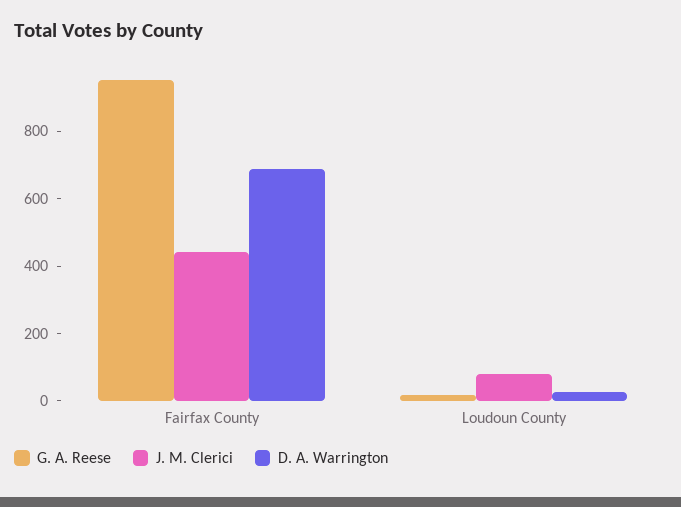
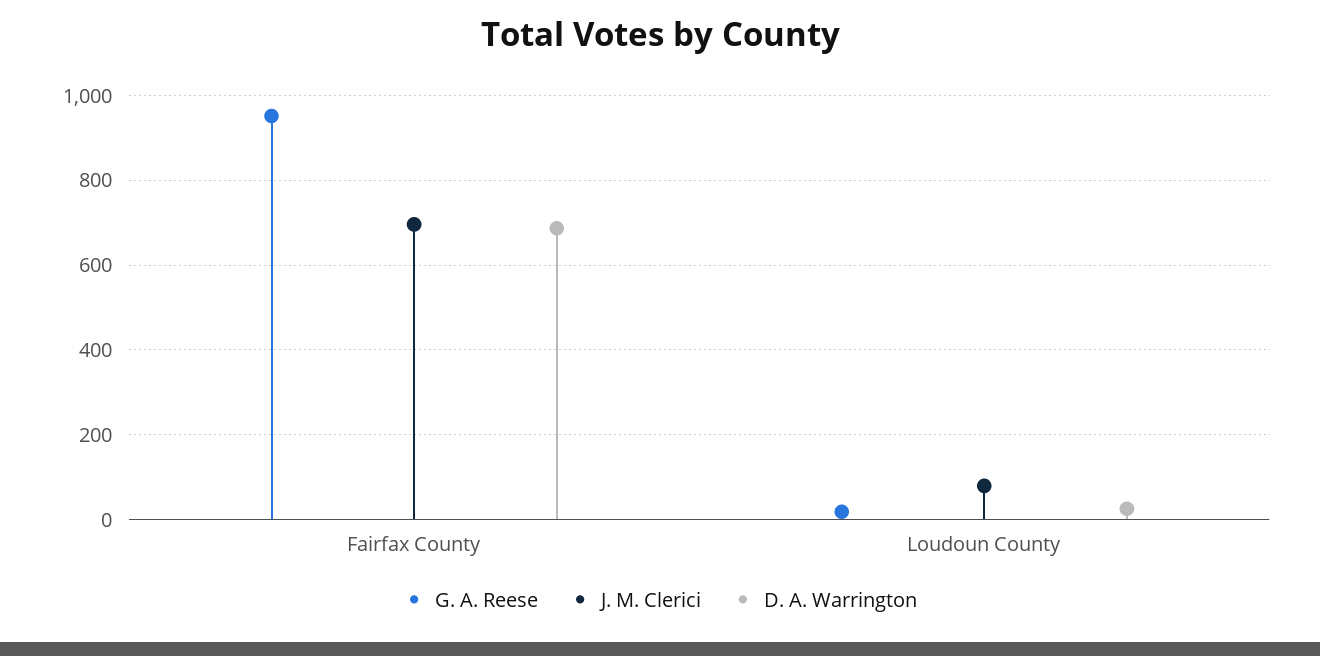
  {
    "G. A. Reese": {
      "Fairfax County": 960,
      "Loudoun County": 20
    },
    "J. M. Clerici": {
-     "Fairfax County": 450,
+     "Fairfax County": 700,
      "Loudoun County": 80
    },
    "D. A. Warrington": {
      "Fairfax County": 680,
      "Loudoun County": 20
    }
  }

